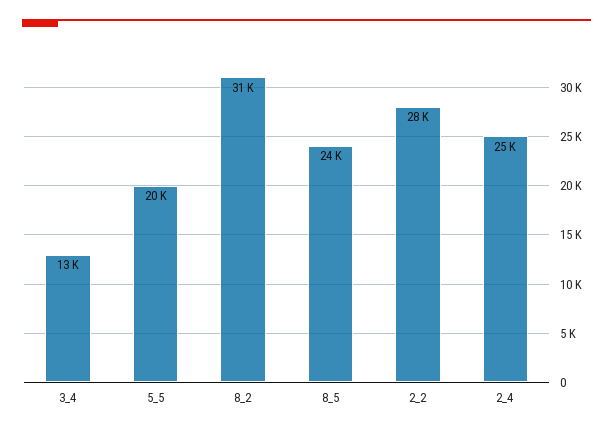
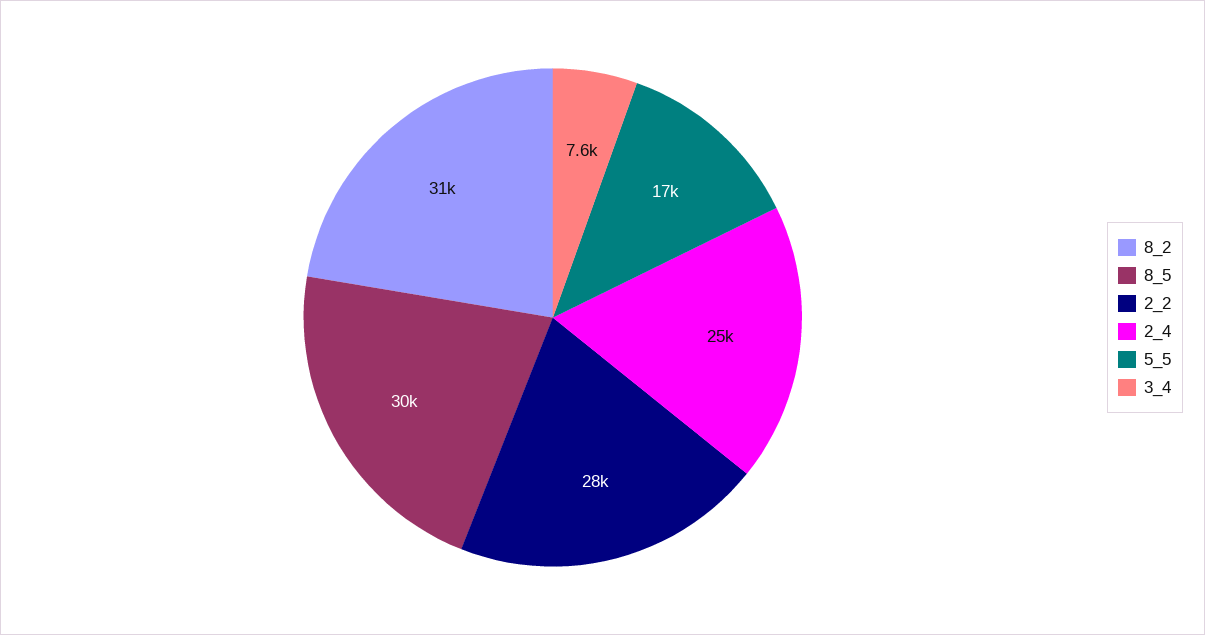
  {
-   "3_4": 13000,
+   "3_4": 7600,
-   "5_5": 20000,
+   "5_5": 17000,
    "8_2": 31000,
-   "8_5": 24000,
+   "8_5": 30000,
    "2_2": 28000,
    "2_4": 25000
  }

